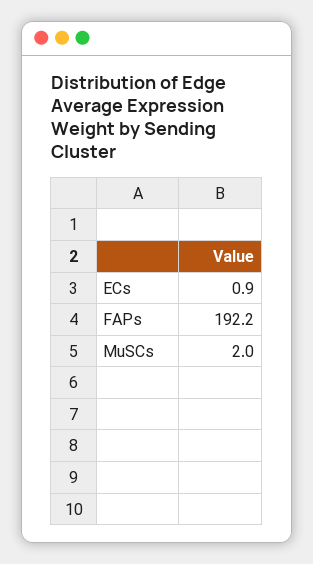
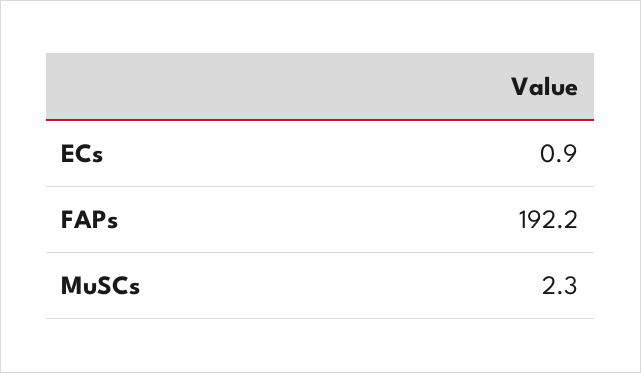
  {
    "ECs": 0.9,
    "FAPs": 192.2,
-   "MuSCs": 2
+   "MuSCs": 2.3
  }

